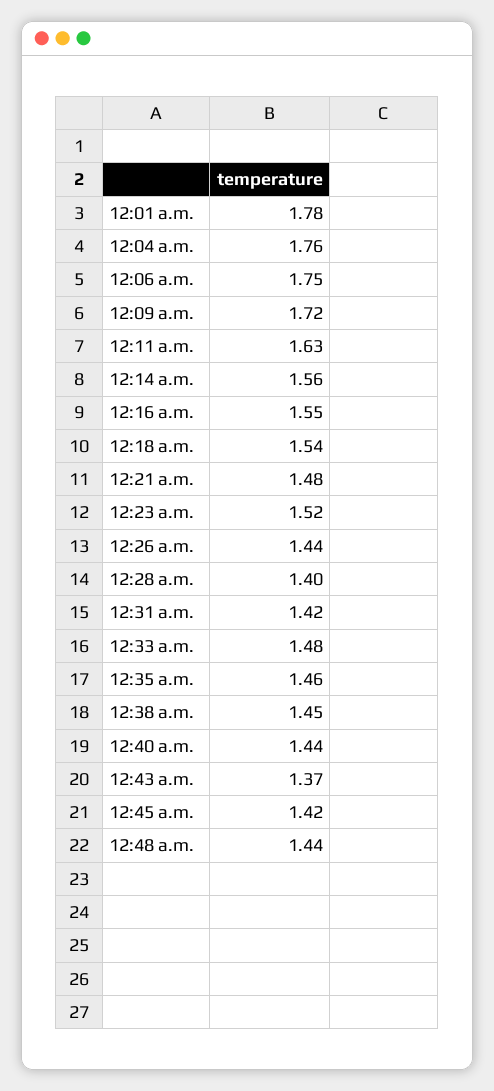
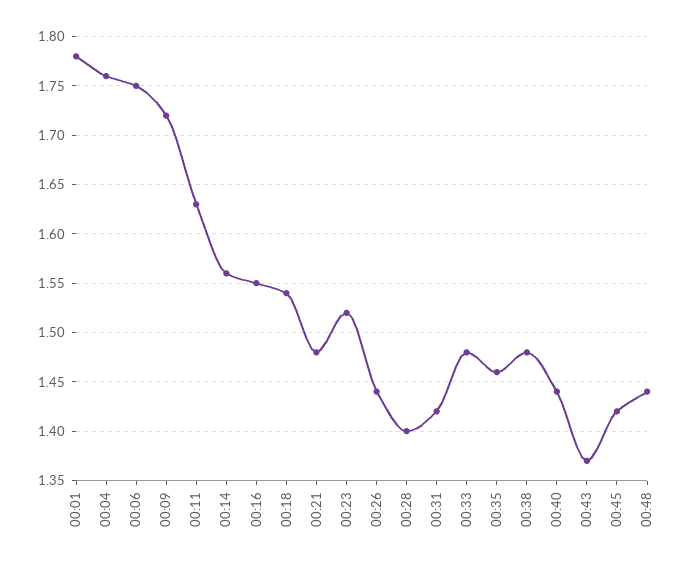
  {
    "12:01 a.m.": 1.78,
    "12:04 a.m.": 1.76,
    "12:06 a.m.": 1.75,
    "12:09 a.m.": 1.72,
    "12:11 a.m.": 1.63,
    "12:14 a.m.": 1.56,
    "12:16 a.m.": 1.55,
    "12:18 a.m.": 1.54,
    "12:21 a.m.": 1.48,
    "12:23 a.m.": 1.52,
    "12:26 a.m.": 1.44,
    "12:28 a.m.": 1.4,
    "12:31 a.m.": 1.42,
    "12:33 a.m.": 1.48,
    "12:35 a.m.": 1.46,
-   "12:38 a.m.": 1.45,
+   "12:38 a.m.": 1.48,
    "12:40 a.m.": 1.44,
    "12:43 a.m.": 1.37,
    "12:45 a.m.": 1.42,
    "12:48 a.m.": 1.44
  }

